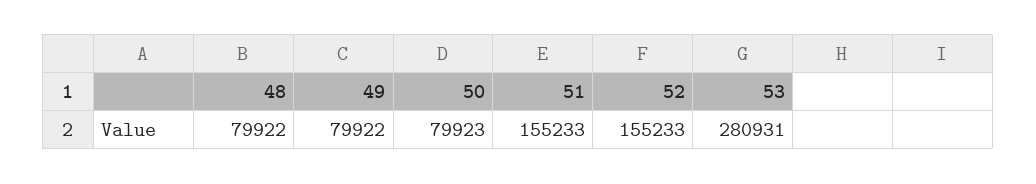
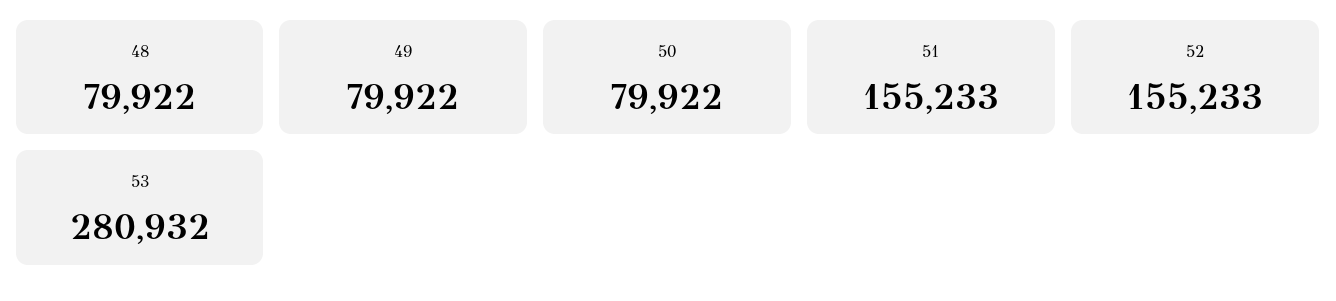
  {
    "48": 79922,
    "49": 79922,
-   "50": 79923,
+   "50": 79922,
    "51": 155233,
    "52": 155233,
-   "53": 280931
+   "53": 280932
  }

